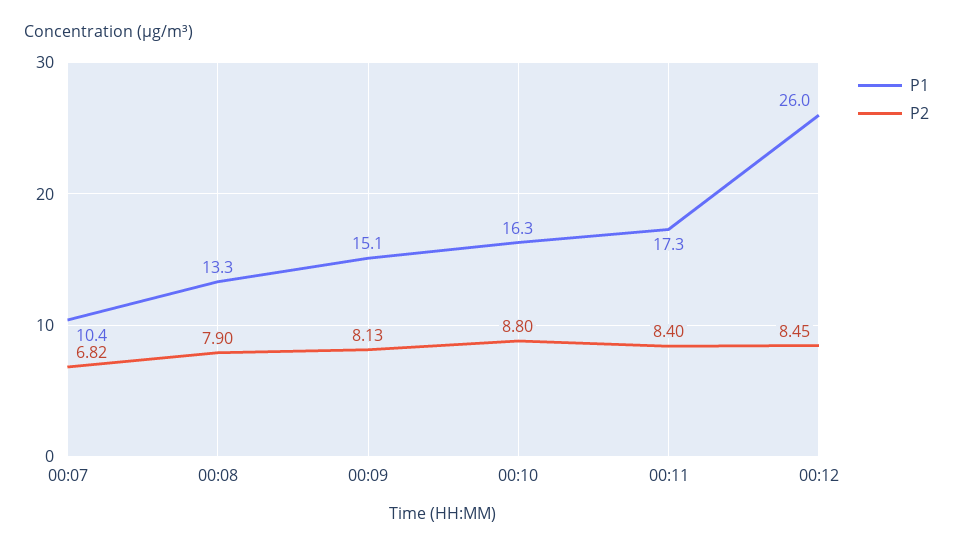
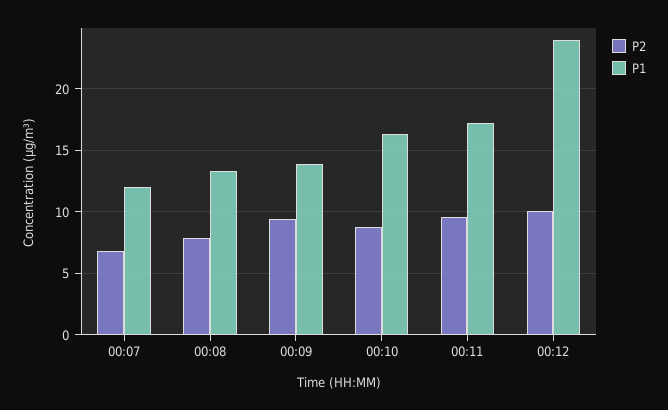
  {
    "P1": {
-     "00:07": 10.4,
+     "00:07": 12,
      "00:08": 13.3,
-     "00:09": 15.1,
+     "00:09": 14,
      "00:10": 16.3,
      "00:11": 17.3,
-     "00:12": 26
+     "00:12": 24
    },
    "P2": {
      "00:07": 6.82,
      "00:08": 7.9,
-     "00:09": 8.13,
+     "00:09": 9.5,
      "00:10": 8.8,
-     "00:11": 8.4,
+     "00:11": 9.5,
-     "00:12": 8.45
+     "00:12": 10
    }
  }

